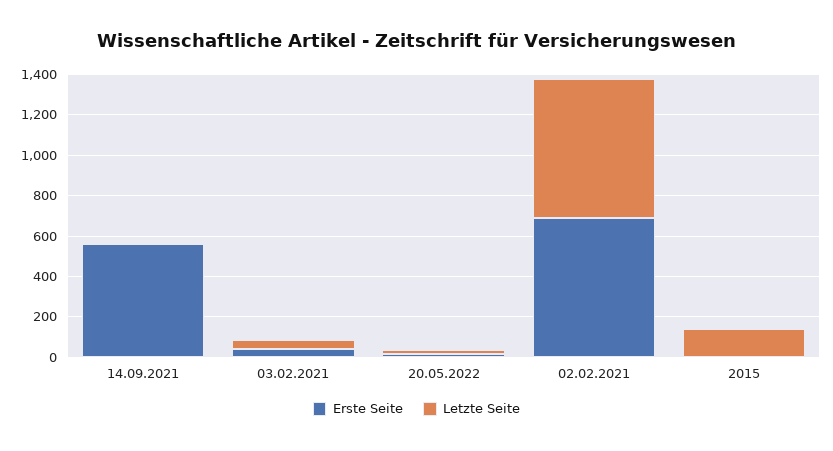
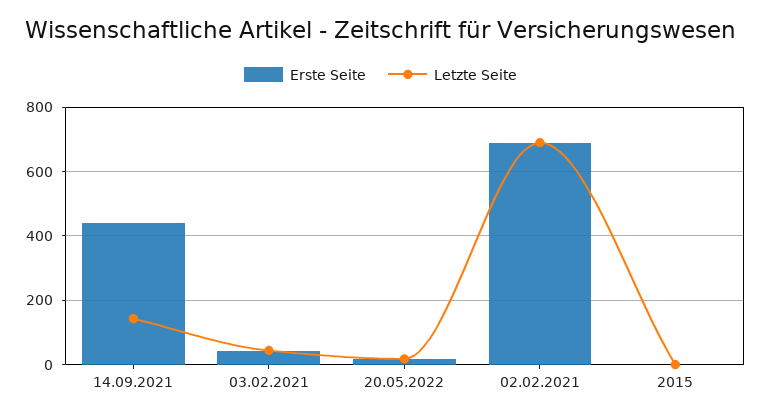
  {
    "Erste Seite": {
-     "14.09.2021": 550,
+     "14.09.2021": 440,
      "03.02.2021": 40,
      "20.05.2022": 20,
      "02.02.2021": 680,
      "2015": 0
    },
    "Letzte Seite": {
-     "14.09.2021": 0,
+     "14.09.2021": 140,
      "03.02.2021": 40,
      "20.05.2022": 20,
      "02.02.2021": 700,
-     "2015": 150
+     "2015": 0
    }
  }

